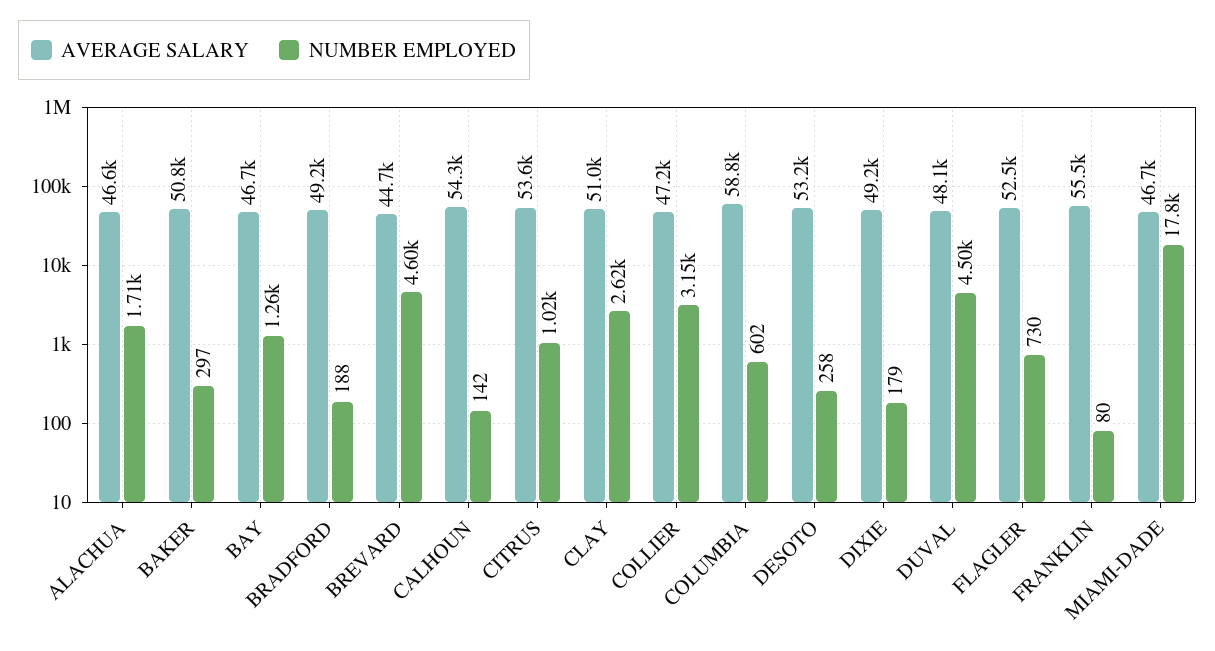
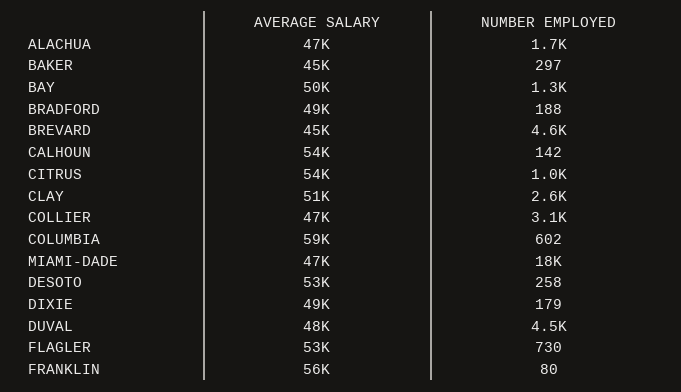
  {
    "AVERAGE SALARY": {
      "ALACHUA": 46600,
-     "BAKER": 50800,
+     "BAKER": 45000,
-     "BAY": 46700,
+     "BAY": 50000,
      "BRADFORD": 49200,
      "BREVARD": 44700,
      "CALHOUN": 54300,
      "CITRUS": 53600,
      "CLAY": 51000,
      "COLLIER": 47200,
      "COLUMBIA": 58800,
      "DESOTO": 53200,
      "DIXIE": 49200,
      "DUVAL": 48100,
      "FLAGLER": 52500,
      "FRANKLIN": 55500,
      "MIAMI-DADE": 46700
    },
    "NUMBER EMPLOYED": {
      "ALACHUA": 1710,
      "BAKER": 297,
      "BAY": 1260,
      "BRADFORD": 188,
      "BREVARD": 4600,
      "CALHOUN": 142,
      "CITRUS": 1020,
      "CLAY": 2620,
      "COLLIER": 3150,
      "COLUMBIA": 602,
      "DESOTO": 258,
      "DIXIE": 179,
      "DUVAL": 4500,
      "FLAGLER": 730,
      "FRANKLIN": 80,
      "MIAMI-DADE": 17800
    }
  }

